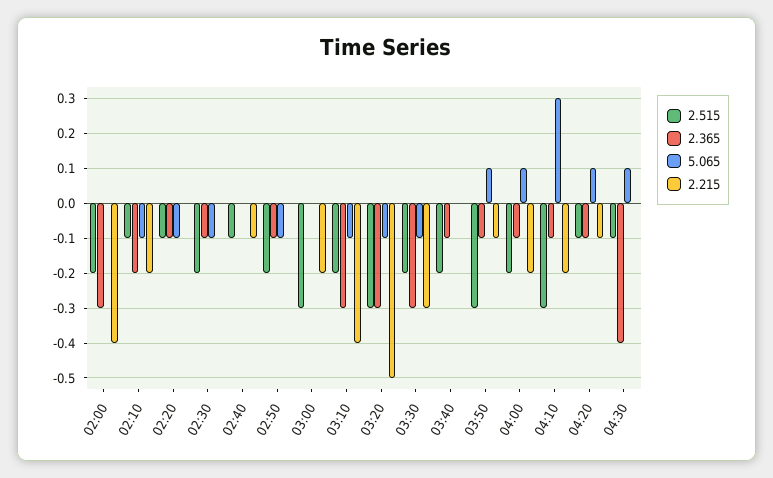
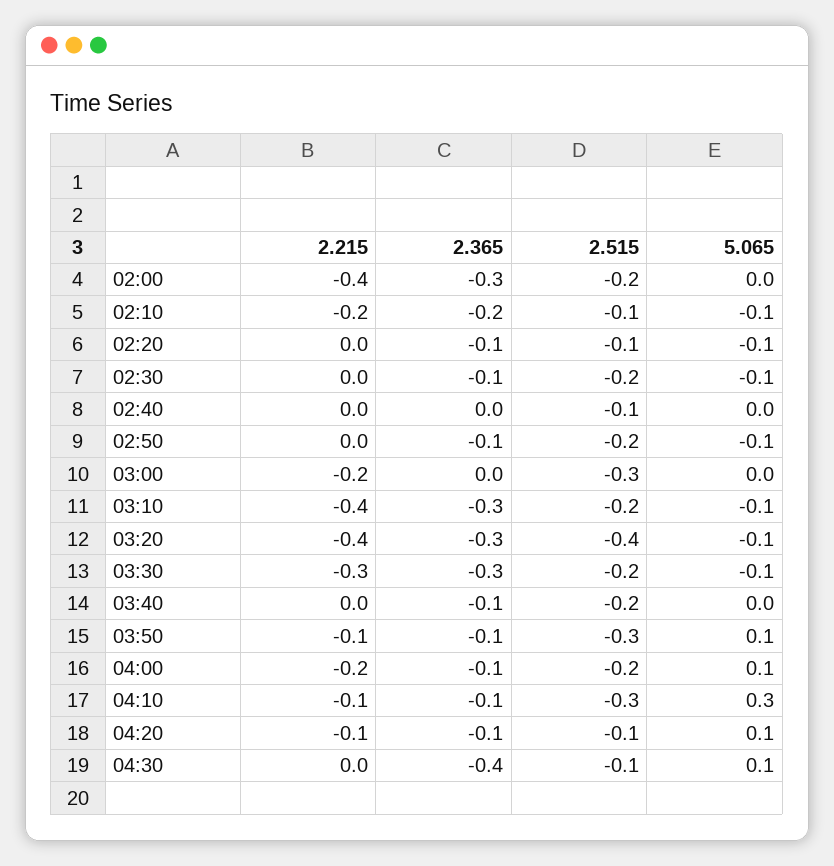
  {
    "2.515": {
      "02:00": -0.2,
      "02:10": -0.1,
      "02:20": -0.1,
      "02:30": -0.2,
      "02:40": -0.1,
      "02:50": -0.2,
      "03:00": -0.3,
      "03:10": -0.2,
-     "03:20": -0.3,
+     "03:20": -0.4,
      "03:30": -0.2,
      "03:40": -0.2,
      "03:50": -0.3,
      "04:00": -0.2,
      "04:10": -0.3,
      "04:20": -0.1,
      "04:30": -0.1
    },
    "2.365": {
      "02:00": -0.3,
      "02:10": -0.2,
      "02:20": -0.1,
      "02:30": -0.1,
      "02:40": 0,
      "02:50": -0.1,
      "03:00": 0,
      "03:10": -0.3,
      "03:20": -0.3,
      "03:30": -0.3,
      "03:40": -0.1,
      "03:50": -0.1,
      "04:00": -0.1,
      "04:10": -0.1,
      "04:20": -0.1,
      "04:30": -0.4
    },
    "5.065": {
      "02:00": 0,
      "02:10": -0.1,
      "02:20": -0.1,
      "02:30": -0.1,
      "02:40": 0,
      "02:50": -0.1,
      "03:00": 0,
      "03:10": -0.1,
      "03:20": -0.1,
      "03:30": -0.1,
      "03:40": 0,
      "03:50": 0.1,
      "04:00": 0.1,
      "04:10": 0.3,
      "04:20": 0.1,
      "04:30": 0.1
    },
    "2.215": {
      "02:00": -0.4,
      "02:10": -0.2,
      "02:20": 0,
      "02:30": 0,
-     "02:40": -0.1,
+     "02:40": 0,
      "02:50": 0,
      "03:00": -0.2,
      "03:10": -0.4,
-     "03:20": -0.5,
+     "03:20": -0.4,
      "03:30": -0.3,
      "03:40": 0,
      "03:50": -0.1,
      "04:00": -0.2,
-     "04:10": -0.2,
+     "04:10": -0.1,
      "04:20": -0.1,
      "04:30": 0
    }
  }

